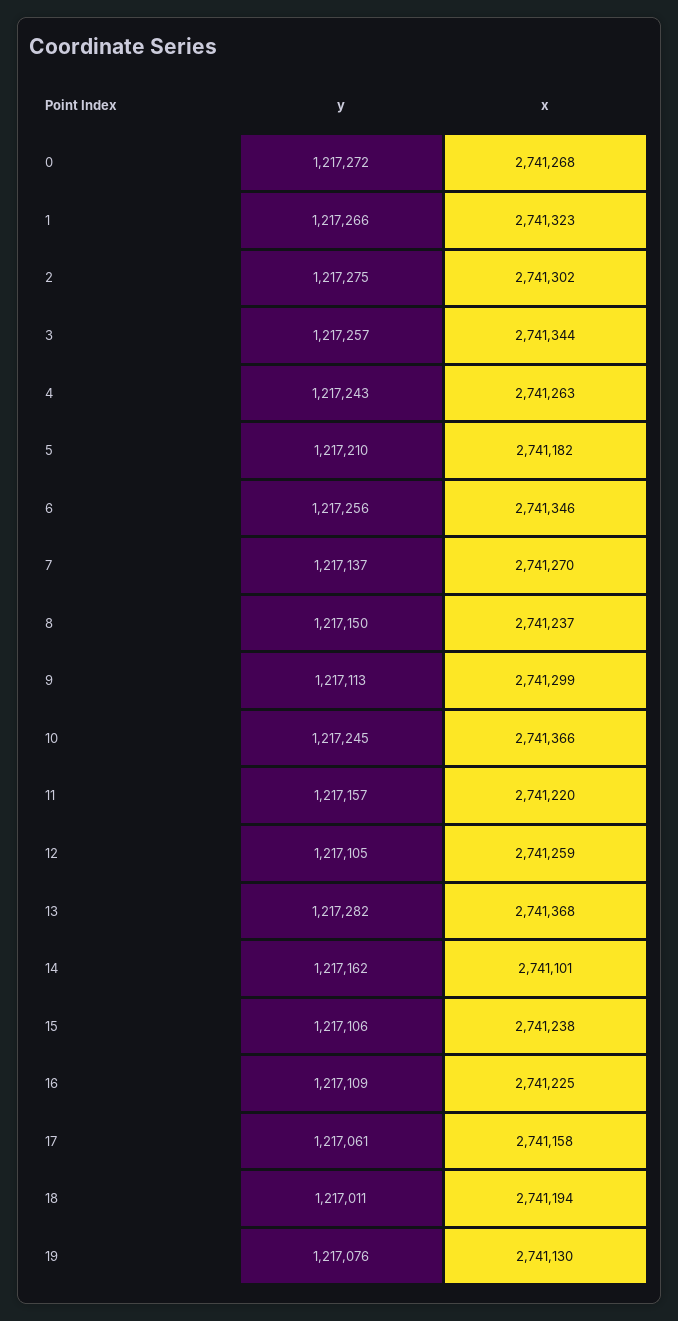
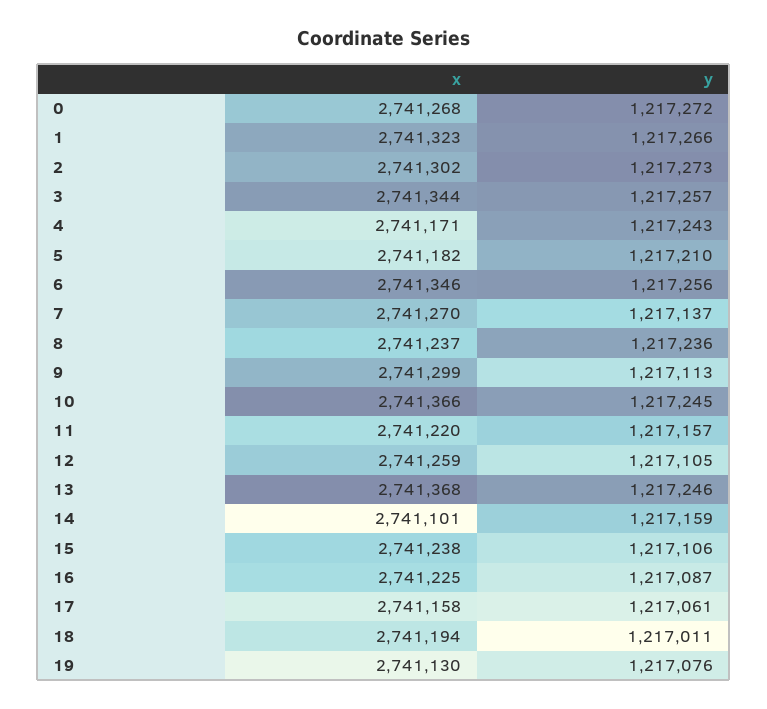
  {
    "y": {
      "0": 1217272,
      "1": 1217266,
-     "2": 1217275,
+     "2": 1217273,
      "3": 1217257,
      "4": 1217243,
      "5": 1217210,
      "6": 1217256,
      "7": 1217137,
-     "8": 1217150,
+     "8": 1217236,
      "9": 1217113,
      "10": 1217245,
      "11": 1217157,
      "12": 1217105,
-     "13": 1217282,
+     "13": 1217246,
-     "14": 1217162,
+     "14": 1217159,
      "15": 1217106,
-     "16": 1217109,
+     "16": 1217087,
      "17": 1217061,
      "18": 1217011,
      "19": 1217076
    },
    "x": {
      "0": 2741268,
      "1": 2741323,
      "2": 2741302,
      "3": 2741344,
-     "4": 2741263,
+     "4": 2741171,
      "5": 2741182,
      "6": 2741346,
      "7": 2741270,
      "8": 2741237,
      "9": 2741299,
      "10": 2741366,
      "11": 2741220,
      "12": 2741259,
      "13": 2741368,
      "14": 2741101,
      "15": 2741238,
      "16": 2741225,
      "17": 2741158,
      "18": 2741194,
      "19": 2741130
    }
  }

